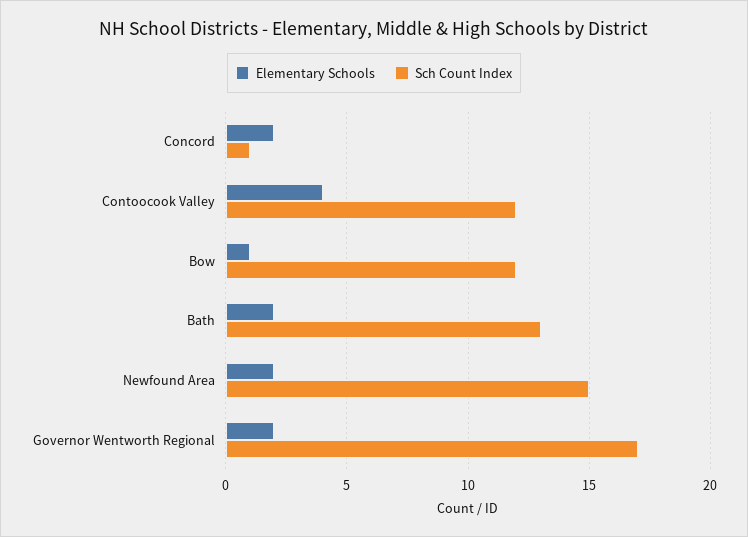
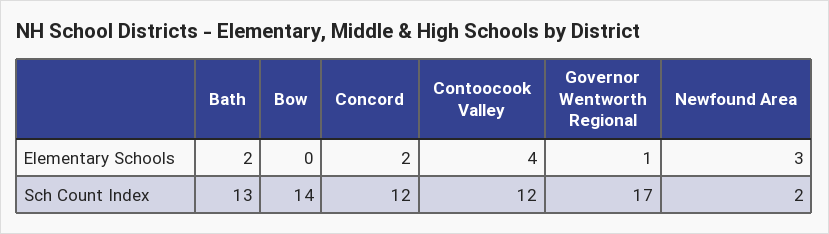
  {
    "Elementary Schools": {
      "Concord": 2,
      "Contoocook Valley": 4,
-     "Bow": 1,
+     "Bow": 0,
      "Bath": 2,
-     "Newfound Area": 2,
+     "Newfound Area": 3,
-     "Governor Wentworth Regional": 2
+     "Governor Wentworth Regional": 1
    },
    "Sch Count Index": {
-     "Concord": 1,
+     "Concord": 12,
      "Contoocook Valley": 12,
-     "Bow": 12,
+     "Bow": 14,
      "Bath": 13,
-     "Newfound Area": 15,
+     "Newfound Area": 2,
      "Governor Wentworth Regional": 17
    }
  }

